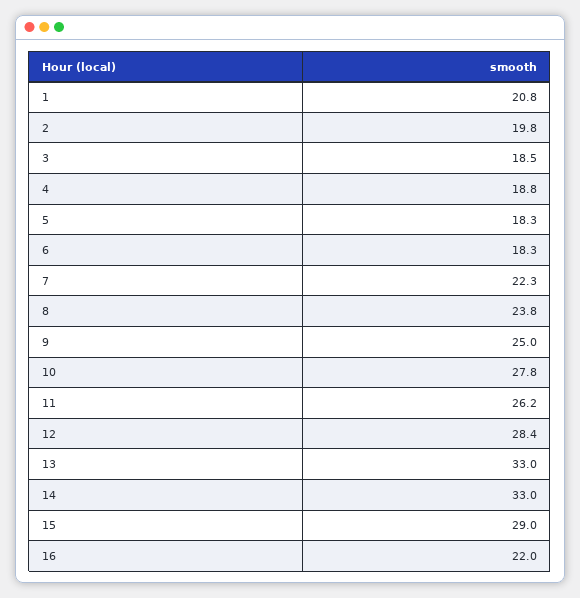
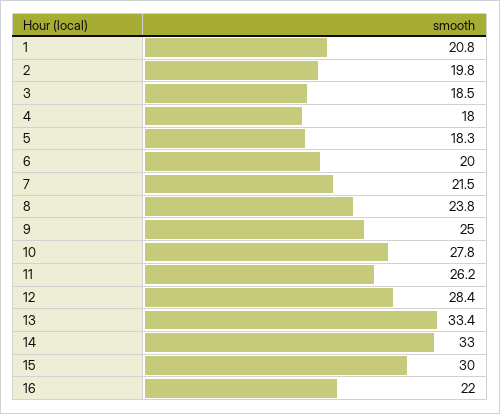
  {
    "1": 20.8,
    "2": 19.8,
    "3": 18.5,
-   "4": 18.8,
+   "4": 18,
    "5": 18.3,
-   "6": 18.3,
+   "6": 20,
-   "7": 22.3,
+   "7": 21.5,
    "8": 23.8,
    "9": 25,
    "10": 27.8,
    "11": 26.2,
    "12": 28.4,
-   "13": 33,
+   "13": 33.4,
    "14": 33,
-   "15": 29,
+   "15": 30,
    "16": 22
  }

